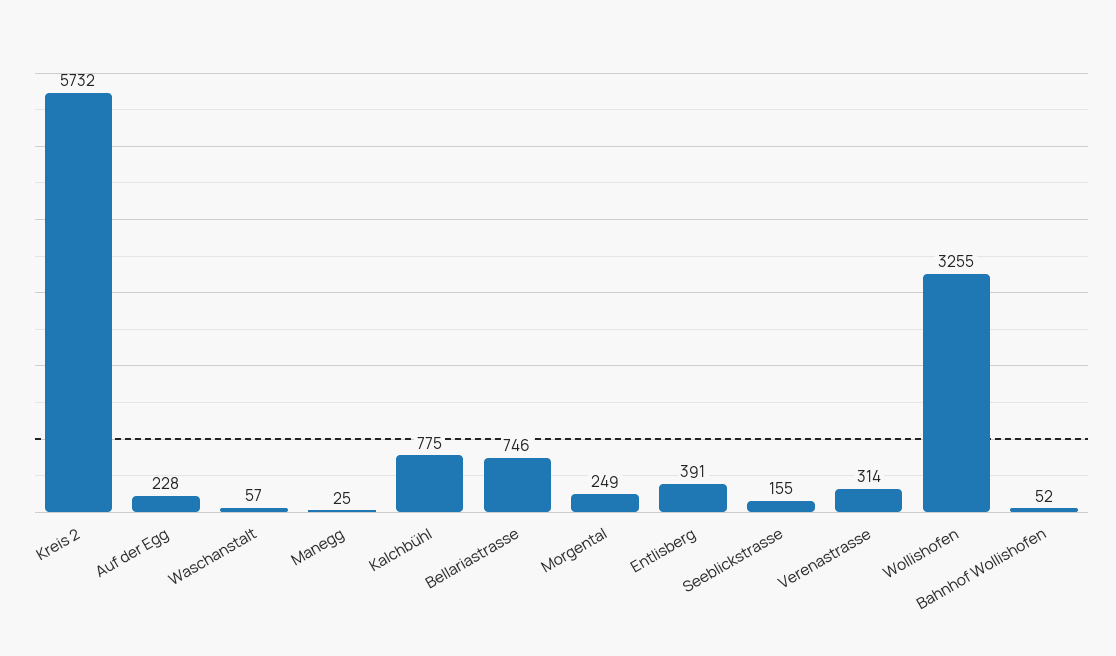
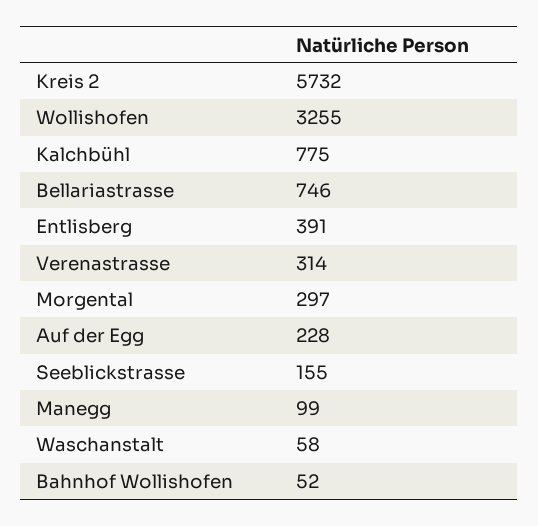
  {
    "Kreis 2": 5732,
    "Auf der Egg": 228,
-   "Waschanstalt": 57,
+   "Waschanstalt": 58,
-   "Manegg": 25,
+   "Manegg": 99,
    "Kalchbühl": 775,
    "Bellariastrasse": 746,
-   "Morgental": 249,
+   "Morgental": 297,
    "Entlisberg": 391,
    "Seeblickstrasse": 155,
    "Verenastrasse": 314,
    "Wollishofen": 3255,
    "Bahnhof Wollishofen": 52
  }

